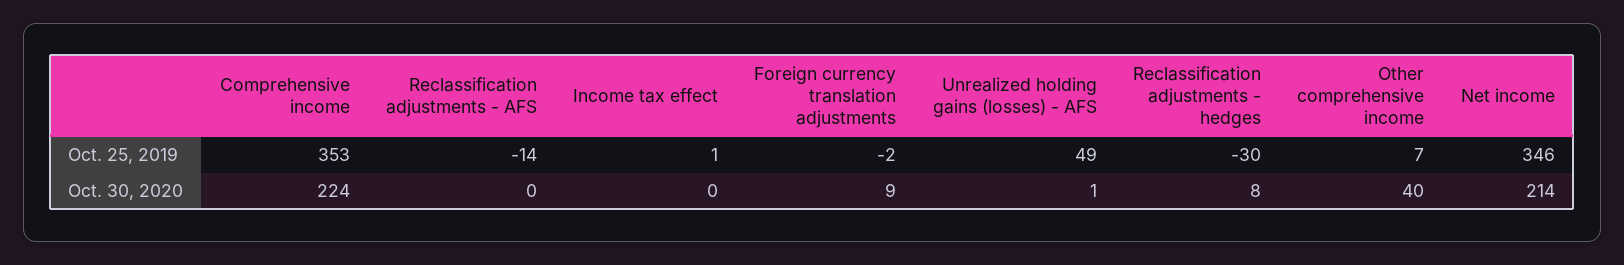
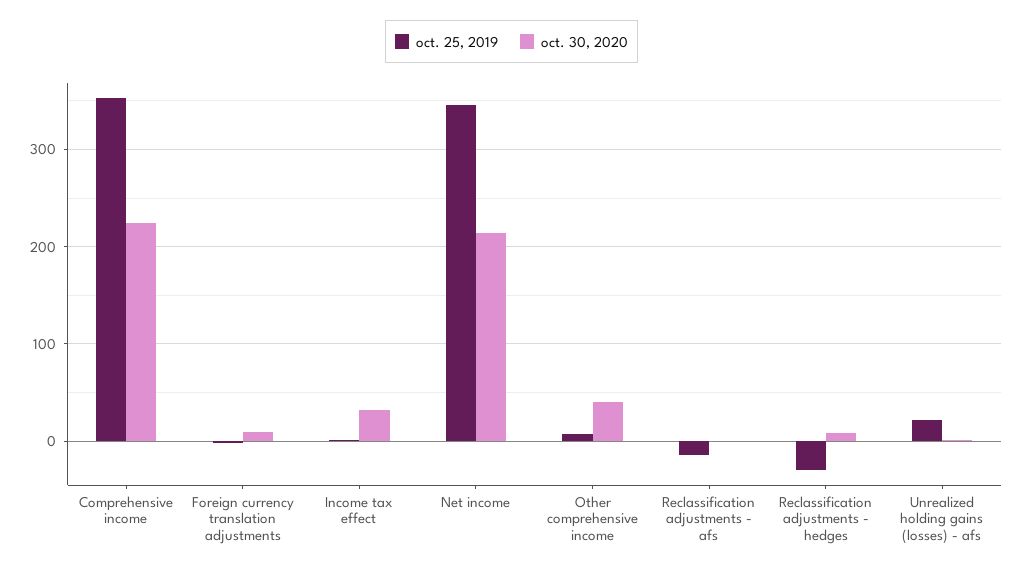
  {
    "Oct. 25, 2019": {
      "Comprehensive income": 353,
      "Reclassification adjustments - AFS": -14,
      "Income tax effect": 1,
      "Foreign currency translation adjustments": -2,
-     "Unrealized holding gains (losses) - AFS": 49,
+     "Unrealized holding gains (losses) - AFS": 20,
      "Reclassification adjustments - hedges": -30,
      "Other comprehensive income": 7,
      "Net income": 346
    },
    "Oct. 30, 2020": {
      "Comprehensive income": 224,
      "Reclassification adjustments - AFS": 0,
-     "Income tax effect": 0,
+     "Income tax effect": 30,
      "Foreign currency translation adjustments": 9,
      "Unrealized holding gains (losses) - AFS": 1,
      "Reclassification adjustments - hedges": 8,
      "Other comprehensive income": 40,
      "Net income": 214
    }
  }

